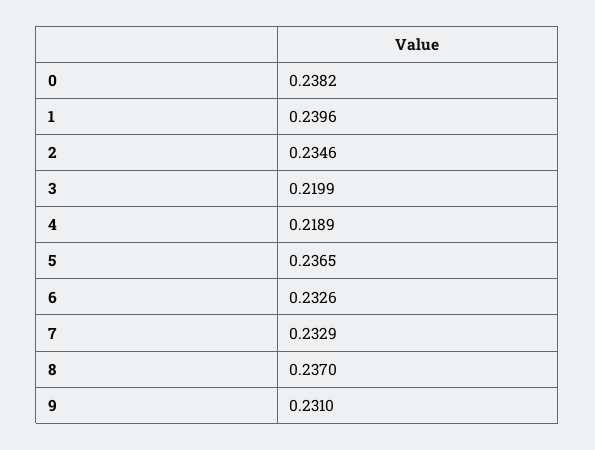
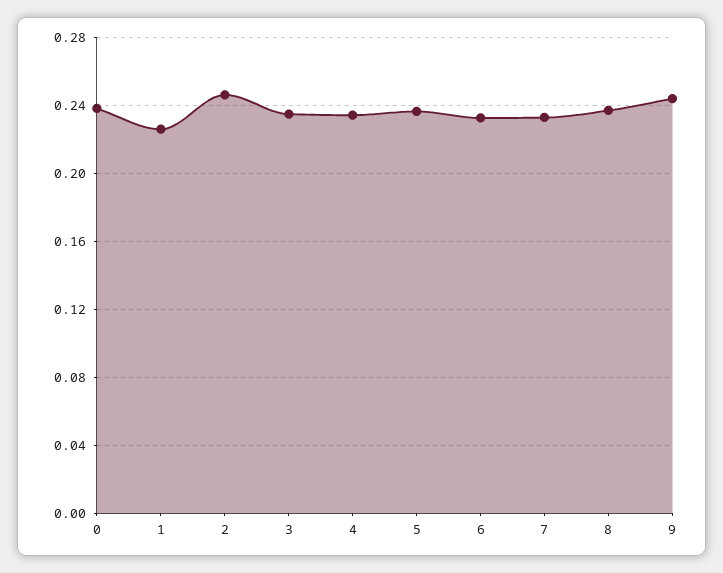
  {
    "0": 0.2382,
-   "1": 0.2396,
+   "1": 0.225,
-   "2": 0.2346,
+   "2": 0.245,
-   "3": 0.2199,
+   "3": 0.235,
-   "4": 0.2189,
+   "4": 0.235,
    "5": 0.2365,
    "6": 0.2326,
    "7": 0.2329,
    "8": 0.237,
-   "9": 0.231
+   "9": 0.245
  }

